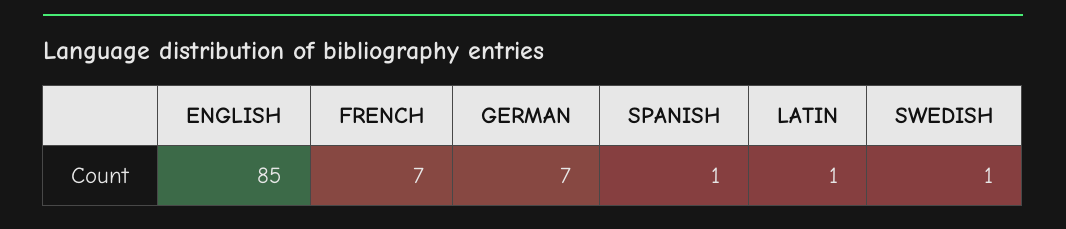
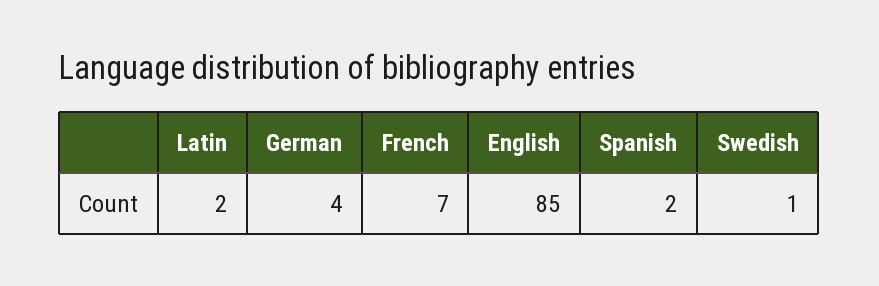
  {
    "ENGLISH": 85,
    "FRENCH": 7,
-   "GERMAN": 7,
+   "GERMAN": 4,
-   "SPANISH": 1,
+   "SPANISH": 2,
-   "LATIN": 1,
+   "LATIN": 2,
    "SWEDISH": 1
  }

